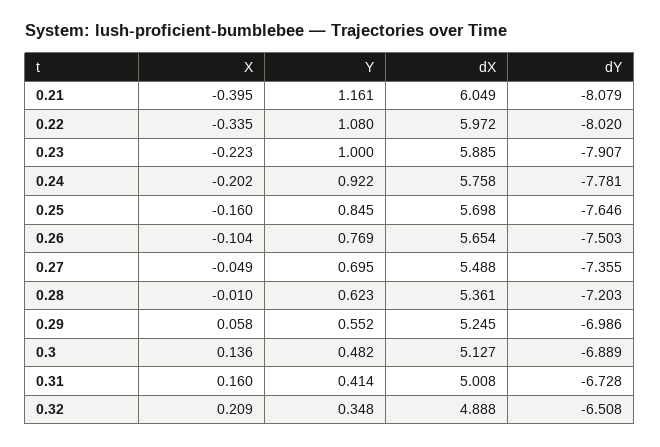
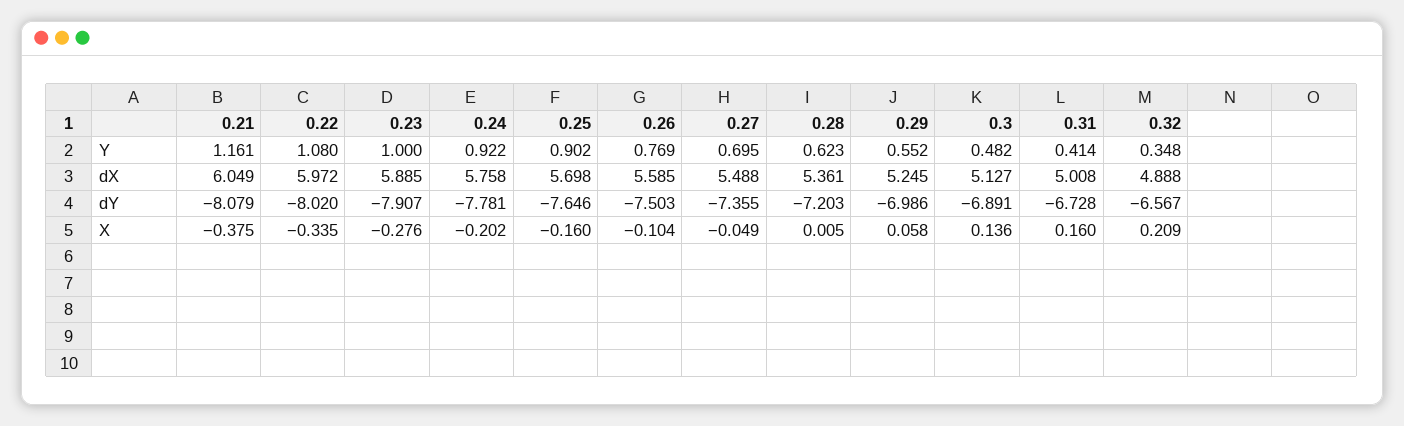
  {
    "X": {
-     "0.21": -0.395,
+     "0.21": -0.375,
      "0.22": -0.335,
-     "0.23": -0.223,
+     "0.23": -0.276,
      "0.24": -0.202,
      "0.25": -0.16,
      "0.26": -0.104,
      "0.27": -0.049,
-     "0.28": -0.01,
+     "0.28": 0.005,
      "0.29": 0.058,
      "0.3": 0.136,
      "0.31": 0.16,
      "0.32": 0.209
    },
    "Y": {
      "0.21": 1.161,
      "0.22": 1.08,
      "0.23": 1,
      "0.24": 0.922,
-     "0.25": 0.845,
+     "0.25": 0.902,
      "0.26": 0.769,
      "0.27": 0.695,
      "0.28": 0.623,
      "0.29": 0.552,
      "0.3": 0.482,
      "0.31": 0.414,
      "0.32": 0.348
    },
    "dX": {
      "0.21": 6.049,
      "0.22": 5.972,
      "0.23": 5.885,
      "0.24": 5.758,
      "0.25": 5.698,
-     "0.26": 5.654,
+     "0.26": 5.585,
      "0.27": 5.488,
      "0.28": 5.361,
      "0.29": 5.245,
      "0.3": 5.127,
      "0.31": 5.008,
      "0.32": 4.888
    },
    "dY": {
      "0.21": -8.079,
      "0.22": -8.02,
      "0.23": -7.907,
      "0.24": -7.781,
      "0.25": -7.646,
      "0.26": -7.503,
      "0.27": -7.355,
      "0.28": -7.203,
      "0.29": -6.986,
-     "0.3": -6.889,
+     "0.3": -6.891,
      "0.31": -6.728,
-     "0.32": -6.508
+     "0.32": -6.567
    }
  }

